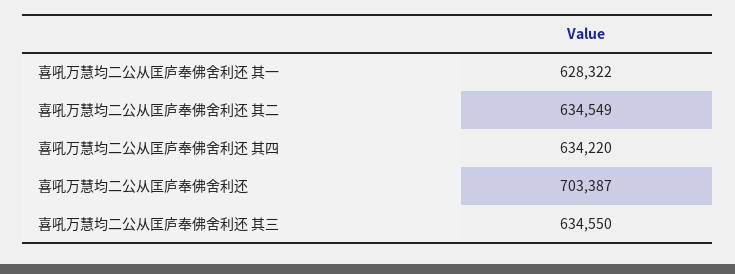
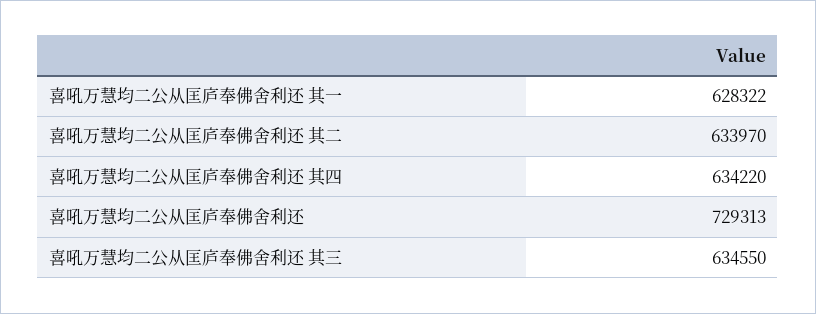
  {
    "喜吼万慧均二公从匡庐奉佛舍利还 其一": 628322,
-   "喜吼万慧均二公从匡庐奉佛舍利还 其二": 634549,
+   "喜吼万慧均二公从匡庐奉佛舍利还 其二": 633970,
    "喜吼万慧均二公从匡庐奉佛舍利还 其四": 634220,
-   "喜吼万慧均二公从匡庐奉佛舍利还": 703387,
+   "喜吼万慧均二公从匡庐奉佛舍利还": 729313,
    "喜吼万慧均二公从匡庐奉佛舍利还 其三": 634550
  }

